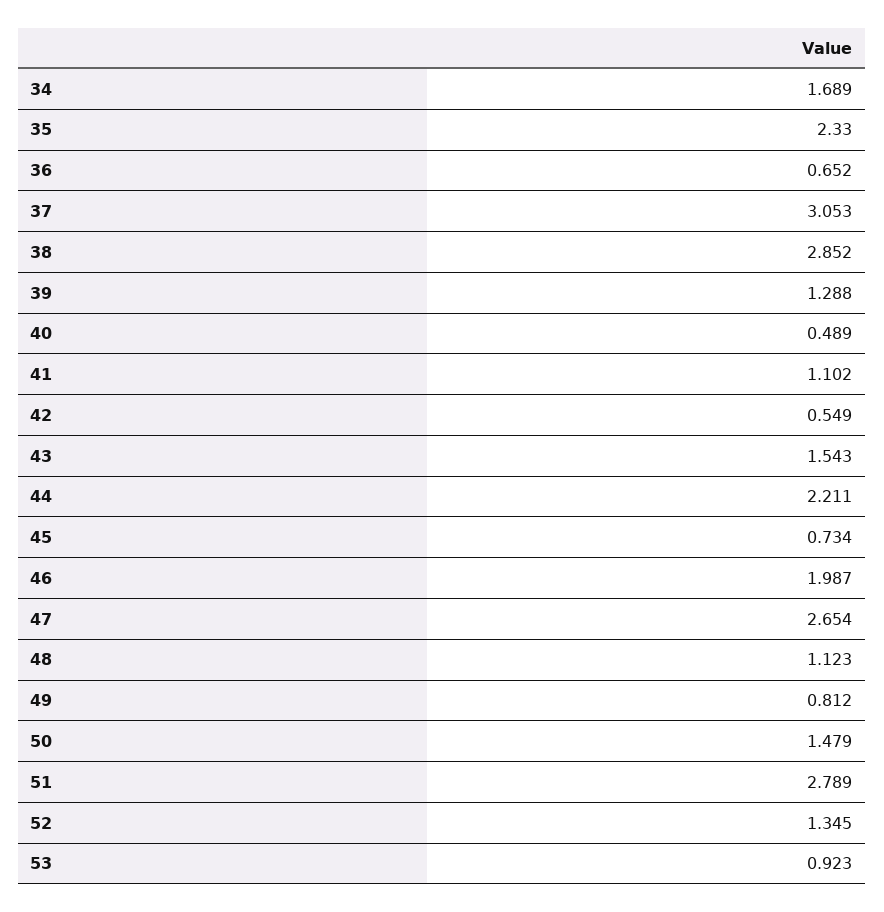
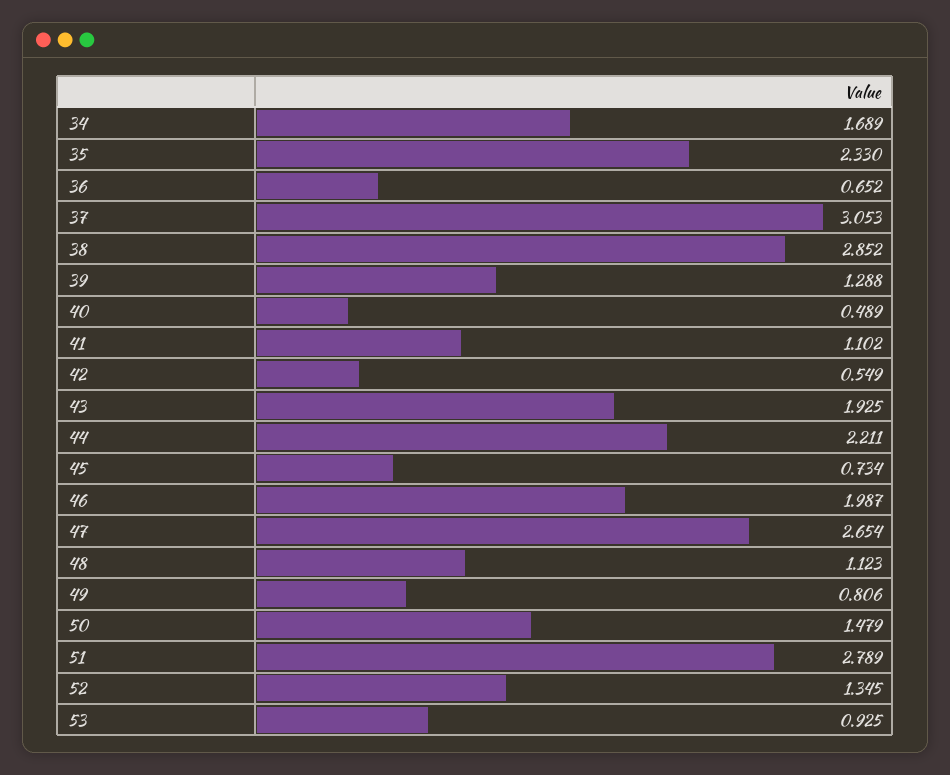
  {
    "34": 1.689,
    "35": 2.33,
    "36": 0.652,
    "37": 3.053,
    "38": 2.852,
    "39": 1.288,
    "40": 0.489,
    "41": 1.102,
    "42": 0.549,
-   "43": 1.543,
+   "43": 1.925,
    "44": 2.211,
    "45": 0.734,
    "46": 1.987,
    "47": 2.654,
    "48": 1.123,
-   "49": 0.812,
+   "49": 0.806,
    "50": 1.479,
    "51": 2.789,
    "52": 1.345,
-   "53": 0.923
+   "53": 0.925
  }

